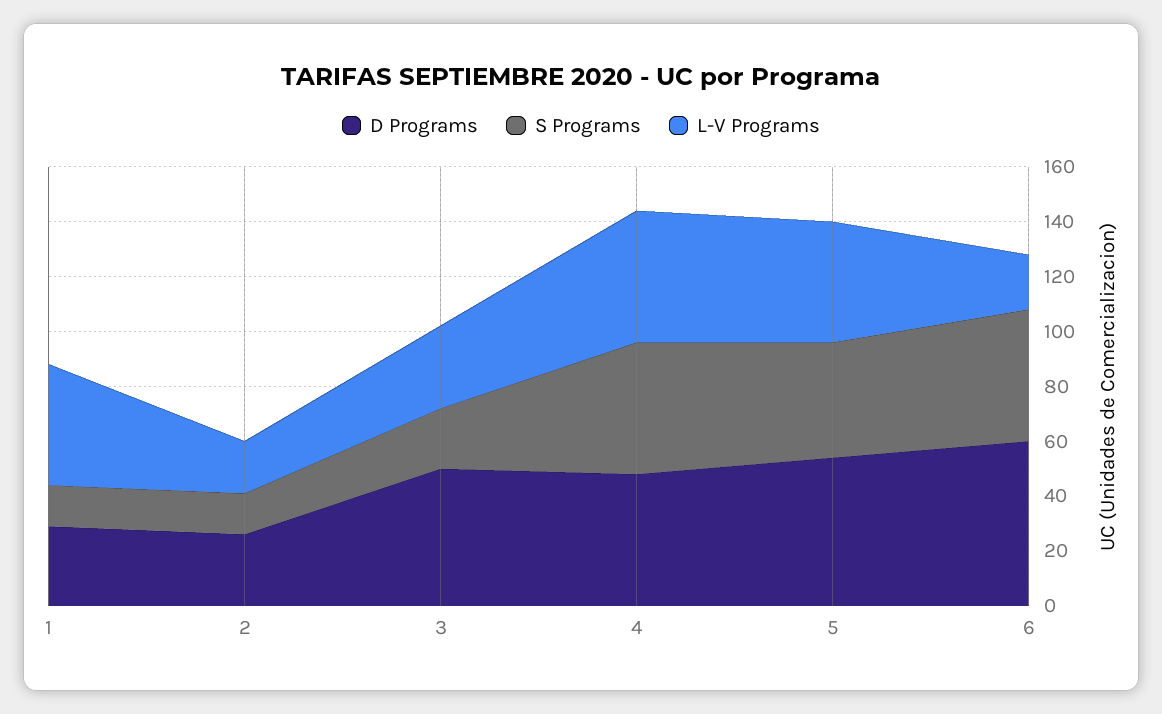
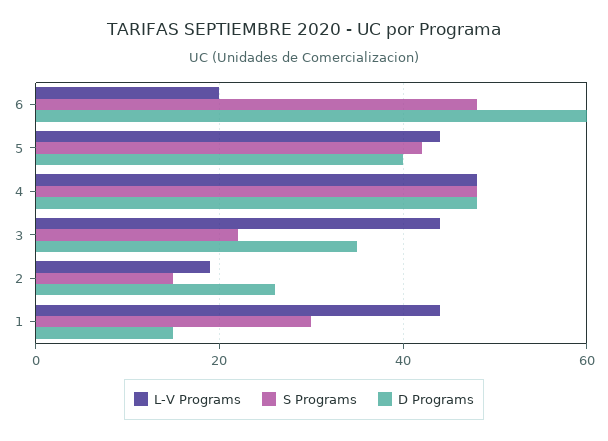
  {
    "D Programs": {
-     "1": 30,
+     "1": 15,
      "2": 25,
-     "3": 50,
+     "3": 35,
      "4": 50,
-     "5": 55,
+     "5": 40,
      "6": 60
    },
    "S Programs": {
-     "1": 15,
+     "1": 30,
      "2": 15,
      "3": 20,
      "4": 50,
      "5": 40,
      "6": 50
    },
    "L-V Programs": {
      "1": 45,
      "2": 20,
-     "3": 30,
+     "3": 45,
      "4": 50,
      "5": 45,
      "6": 20
    }
  }

